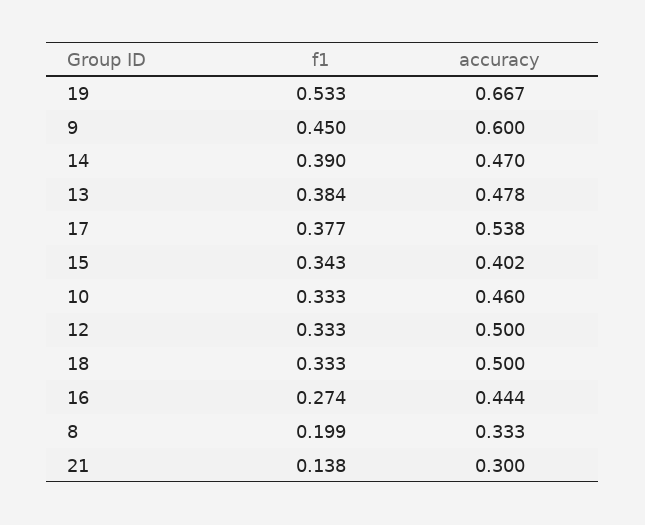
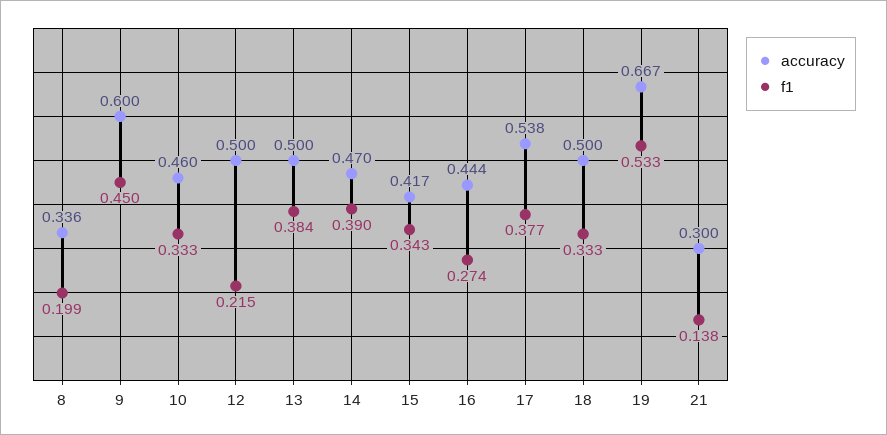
  {
    "f1": {
      "19": 0.533,
      "9": 0.45,
      "14": 0.39,
      "13": 0.384,
      "17": 0.377,
      "15": 0.343,
      "10": 0.333,
-     "12": 0.333,
+     "12": 0.215,
      "18": 0.333,
      "16": 0.274,
      "8": 0.199,
      "21": 0.138
    },
    "accuracy": {
      "19": 0.667,
      "9": 0.6,
      "14": 0.47,
-     "13": 0.478,
+     "13": 0.5,
      "17": 0.538,
-     "15": 0.402,
+     "15": 0.417,
      "10": 0.46,
      "12": 0.5,
      "18": 0.5,
      "16": 0.444,
-     "8": 0.333,
+     "8": 0.336,
      "21": 0.3
    }
  }

